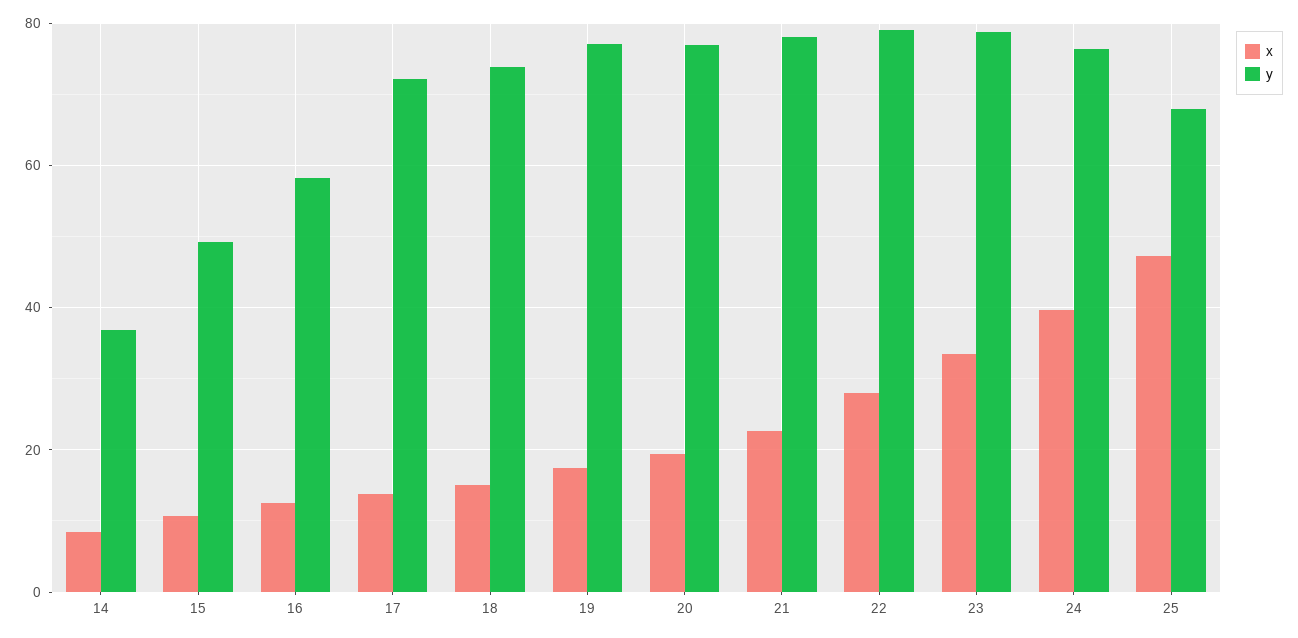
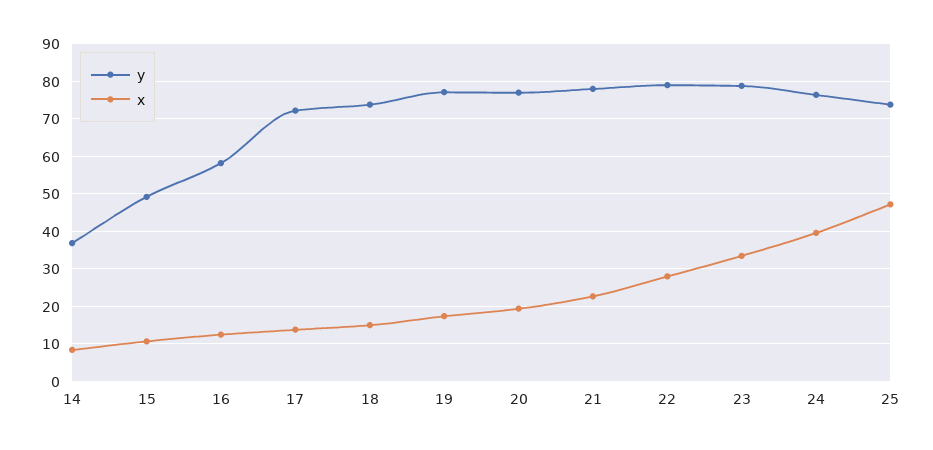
  {
    "x": {
      "14": 8,
      "15": 10,
      "16": 12,
      "17": 14,
      "18": 16,
      "19": 18,
      "20": 20,
      "21": 22,
      "22": 28,
      "23": 34,
      "24": 40,
      "25": 48
    },
    "y": {
      "14": 36,
      "15": 50,
      "16": 58,
      "17": 72,
      "18": 74,
      "19": 78,
      "20": 78,
      "21": 78,
      "22": 80,
      "23": 78,
      "24": 76,
-     "25": 68
+     "25": 74
    }
  }

